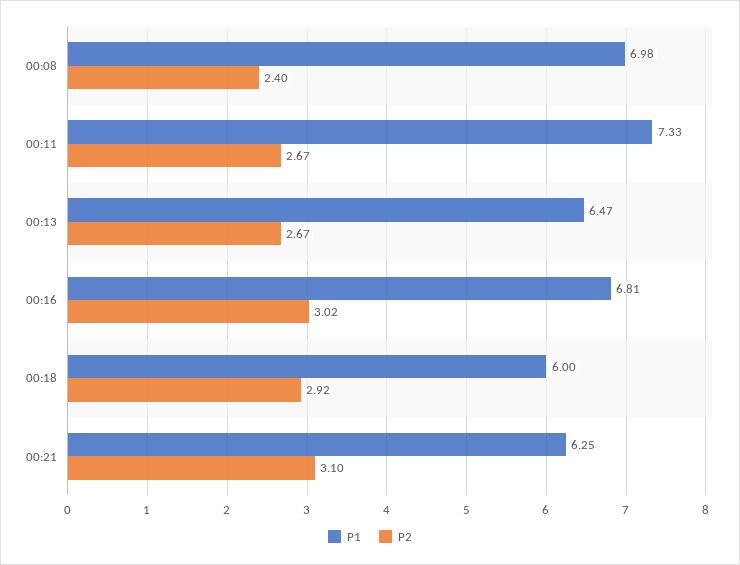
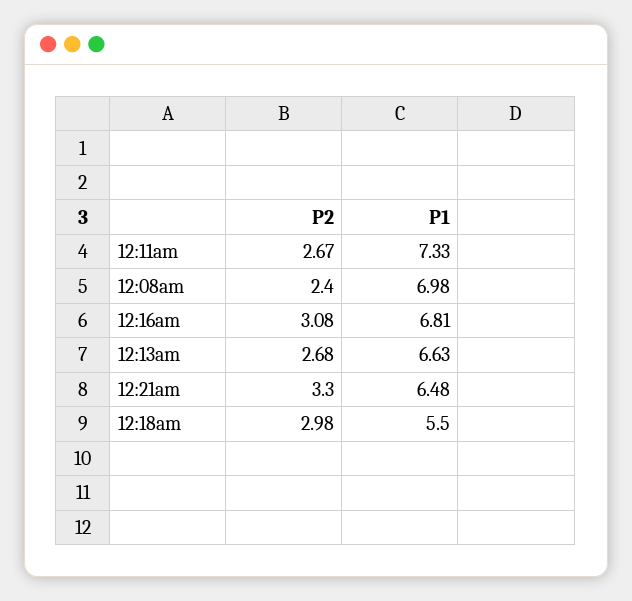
  {
    "P1": {
      "00:08": 6.98,
      "00:11": 7.33,
-     "00:13": 6.47,
+     "00:13": 6.63,
      "00:16": 6.81,
-     "00:18": 6,
+     "00:18": 5.5,
-     "00:21": 6.25
+     "00:21": 6.48
    },
    "P2": {
      "00:08": 2.4,
      "00:11": 2.67,
-     "00:13": 2.67,
+     "00:13": 2.68,
-     "00:16": 3.02,
+     "00:16": 3.08,
-     "00:18": 2.92,
+     "00:18": 2.98,
-     "00:21": 3.1
+     "00:21": 3.3
    }
  }

